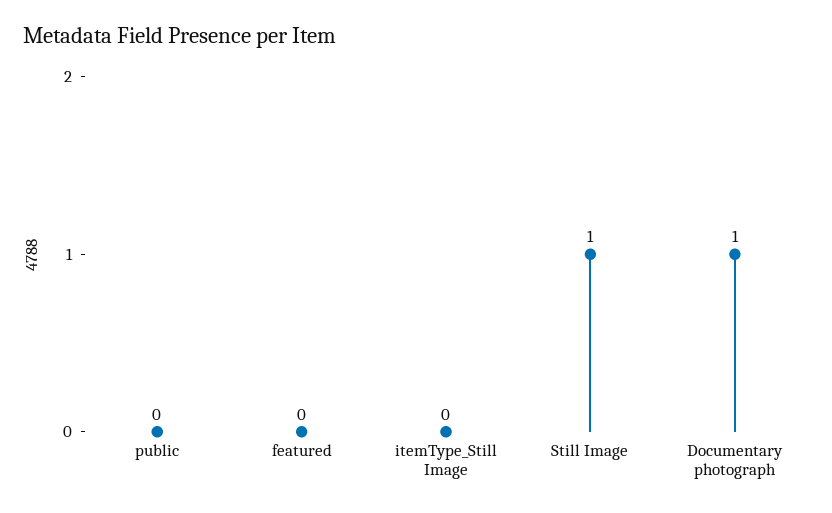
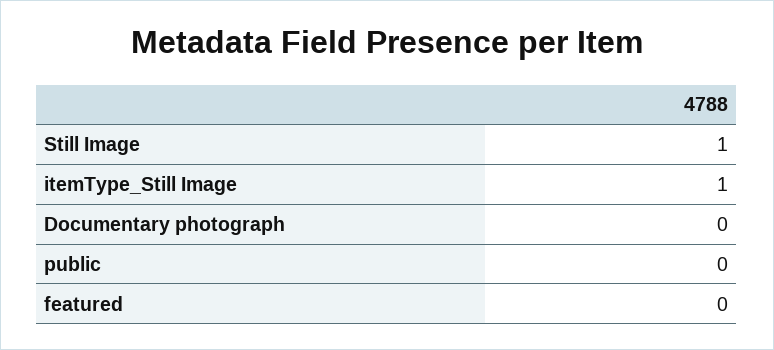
  {
    "public": 0,
    "featured": 0,
-   "itemType_Still Image": 0,
+   "itemType_Still Image": 1,
    "Still Image": 1,
-   "Documentary photograph": 1
+   "Documentary photograph": 0
  }

